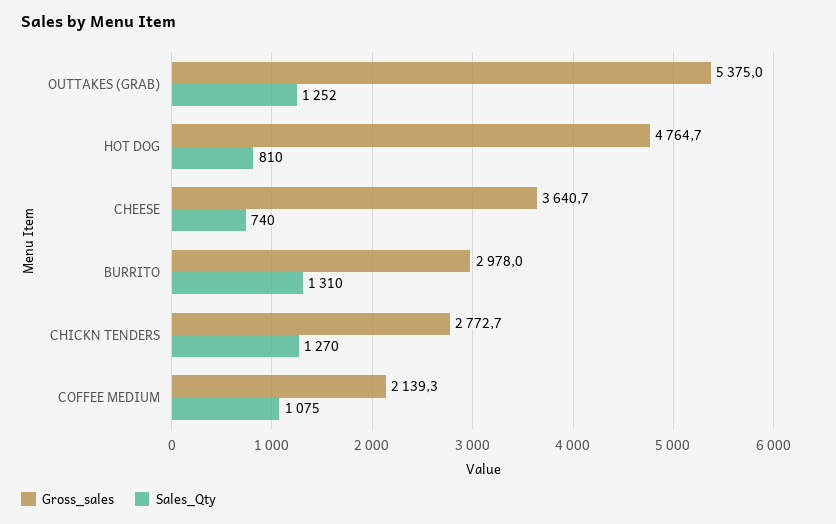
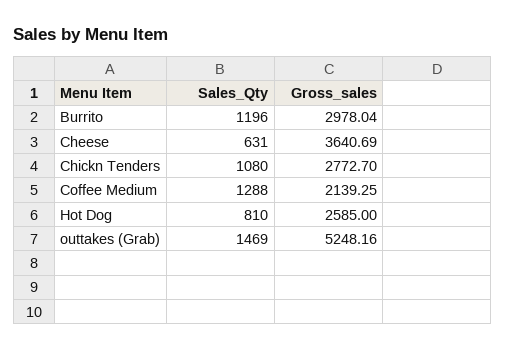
  {
    "Gross_sales": {
-     "OUTTAKES (GRAB)": 5375,
+     "OUTTAKES (GRAB)": 5248.16,
-     "HOT DOG": 4764.7,
+     "HOT DOG": 2585,
      "CHEESE": 3640.69,
      "BURRITO": 2978.04,
      "CHICKN TENDERS": 2772.7,
      "COFFEE MEDIUM": 2139.25
    },
    "Sales_Qty": {
-     "OUTTAKES (GRAB)": 1252,
+     "OUTTAKES (GRAB)": 1469,
      "HOT DOG": 810,
-     "CHEESE": 740,
+     "CHEESE": 631,
-     "BURRITO": 1310,
+     "BURRITO": 1196,
-     "CHICKN TENDERS": 1270,
+     "CHICKN TENDERS": 1080,
-     "COFFEE MEDIUM": 1075
+     "COFFEE MEDIUM": 1288
    }
  }

